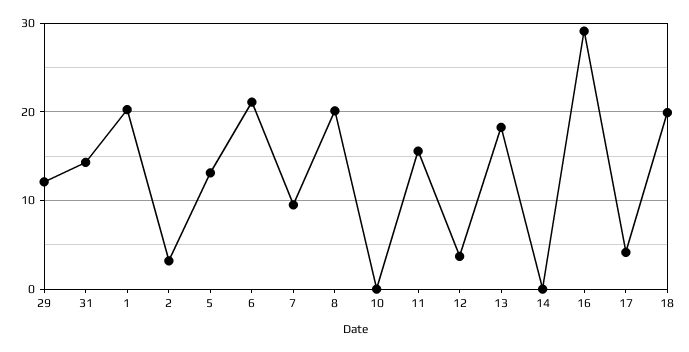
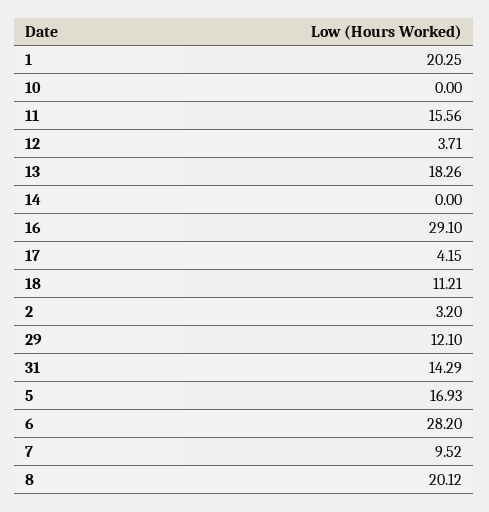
  {
    "29": 12.1,
    "31": 14.29,
    "1": 20.25,
    "2": 3.2,
-   "5": 13,
+   "5": 16.93,
-   "6": 21,
+   "6": 28.2,
    "7": 9.52,
    "8": 20.12,
    "10": 0,
    "11": 15.56,
    "12": 3.71,
    "13": 18.26,
    "14": 0,
    "16": 29.1,
    "17": 4.15,
-   "18": 20
+   "18": 11.21
  }

